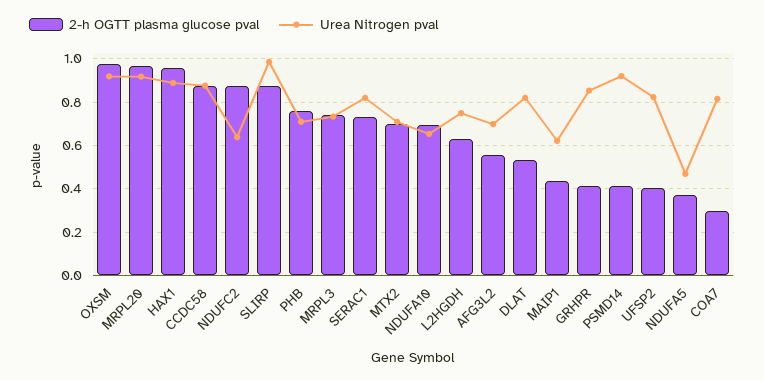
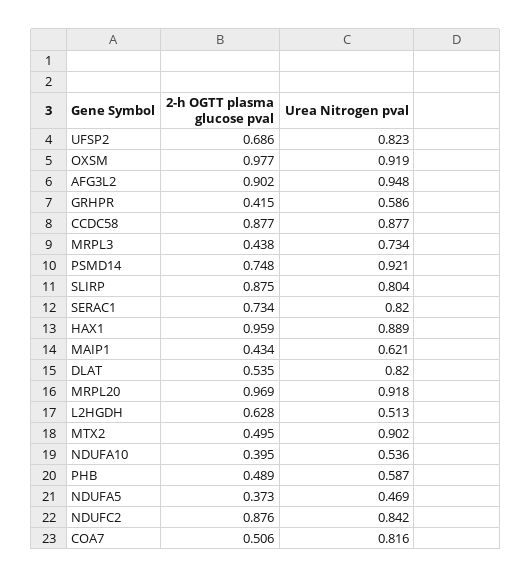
  {
    "2-h OGTT plasma glucose pval": {
      "OXSM": 0.977,
      "MRPL20": 0.969,
      "HAX1": 0.959,
      "CCDC58": 0.877,
      "NDUFC2": 0.876,
      "SLIRP": 0.875,
-     "PHB": 0.75,
+     "PHB": 0.489,
-     "MRPL3": 0.75,
+     "MRPL3": 0.438,
      "SERAC1": 0.734,
-     "MTX2": 0.7,
+     "MTX2": 0.495,
-     "NDUFA10": 0.7,
+     "NDUFA10": 0.395,
      "L2HGDH": 0.628,
-     "AFG3L2": 0.55,
+     "AFG3L2": 0.902,
      "DLAT": 0.535,
      "MAIP1": 0.434,
      "GRHPR": 0.415,
-     "PSMD14": 0.4,
+     "PSMD14": 0.748,
-     "UFSP2": 0.4,
+     "UFSP2": 0.686,
      "NDUFA5": 0.373,
-     "COA7": 0.3
+     "COA7": 0.506
    },
    "Urea Nitrogen pval": {
      "OXSM": 0.919,
      "MRPL20": 0.918,
      "HAX1": 0.889,
      "CCDC58": 0.877,
-     "NDUFC2": 0.65,
+     "NDUFC2": 0.842,
-     "SLIRP": 1,
+     "SLIRP": 0.804,
-     "PHB": 0.7,
+     "PHB": 0.587,
      "MRPL3": 0.734,
      "SERAC1": 0.82,
-     "MTX2": 0.7,
+     "MTX2": 0.902,
-     "NDUFA10": 0.65,
+     "NDUFA10": 0.536,
-     "L2HGDH": 0.75,
+     "L2HGDH": 0.513,
-     "AFG3L2": 0.7,
+     "AFG3L2": 0.948,
      "DLAT": 0.82,
      "MAIP1": 0.621,
-     "GRHPR": 0.85,
+     "GRHPR": 0.586,
      "PSMD14": 0.921,
      "UFSP2": 0.823,
      "NDUFA5": 0.469,
      "COA7": 0.816
    }
  }

